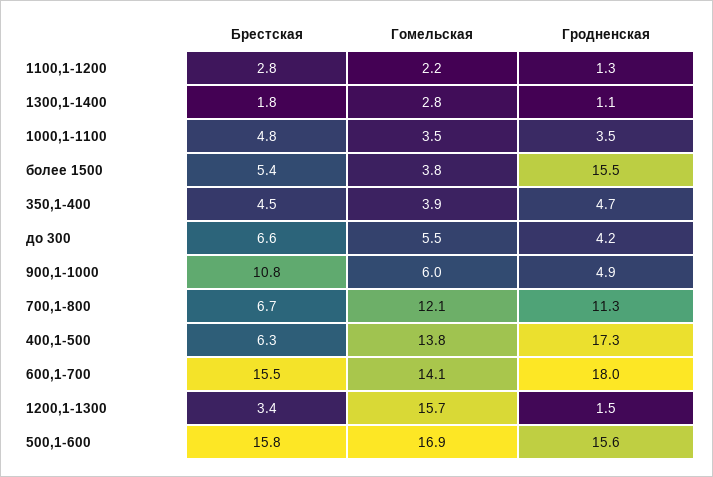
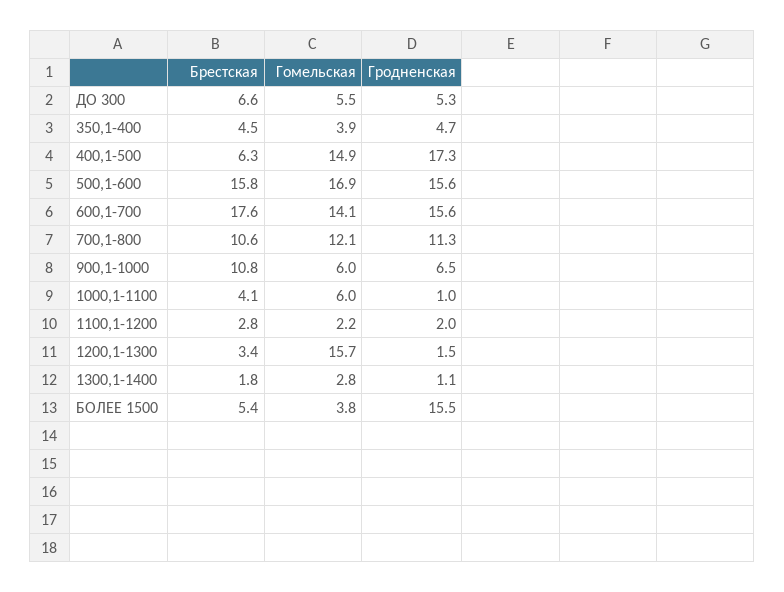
  {
    "Брестская": {
      "1100,1-1200": 2.8,
      "1300,1-1400": 1.8,
-     "1000,1-1100": 4.8,
+     "1000,1-1100": 4.1,
      "более 1500": 5.4,
      "350,1-400": 4.5,
      "до 300": 6.6,
      "900,1-1000": 10.8,
-     "700,1-800": 6.7,
+     "700,1-800": 10.6,
      "400,1-500": 6.3,
-     "600,1-700": 15.5,
+     "600,1-700": 17.6,
      "1200,1-1300": 3.4,
      "500,1-600": 15.8
    },
    "Гомельская": {
      "1100,1-1200": 2.2,
      "1300,1-1400": 2.8,
-     "1000,1-1100": 3.5,
+     "1000,1-1100": 6,
      "более 1500": 3.8,
      "350,1-400": 3.9,
      "до 300": 5.5,
      "900,1-1000": 6,
      "700,1-800": 12.1,
-     "400,1-500": 13.8,
+     "400,1-500": 14.9,
      "600,1-700": 14.1,
      "1200,1-1300": 15.7,
      "500,1-600": 16.9
    },
    "Гродненская": {
-     "1100,1-1200": 1.3,
+     "1100,1-1200": 2,
      "1300,1-1400": 1.1,
-     "1000,1-1100": 3.5,
+     "1000,1-1100": 1,
      "более 1500": 15.5,
      "350,1-400": 4.7,
-     "до 300": 4.2,
+     "до 300": 5.3,
-     "900,1-1000": 4.9,
+     "900,1-1000": 6.5,
      "700,1-800": 11.3,
      "400,1-500": 17.3,
-     "600,1-700": 18,
+     "600,1-700": 15.6,
      "1200,1-1300": 1.5,
      "500,1-600": 15.6
    }
  }

